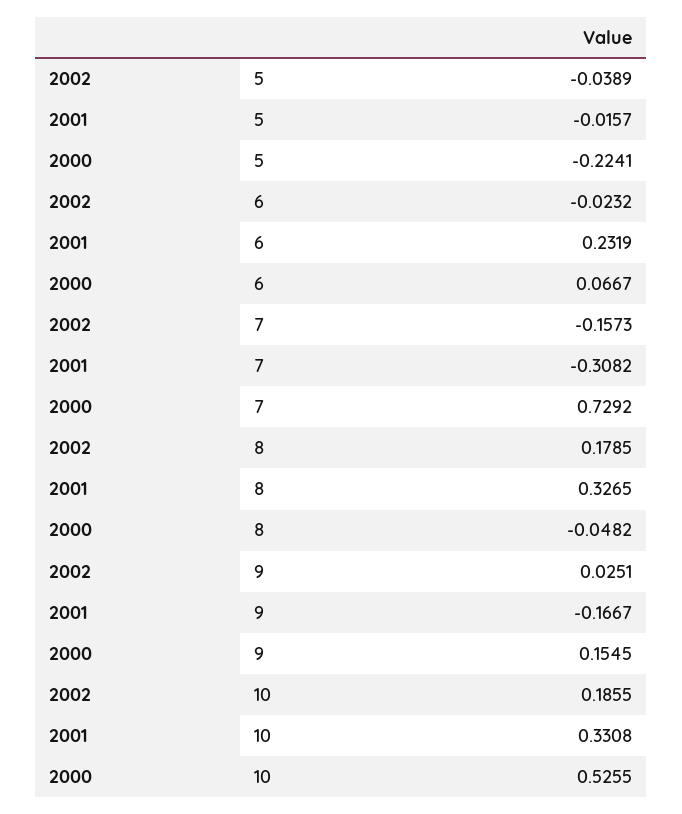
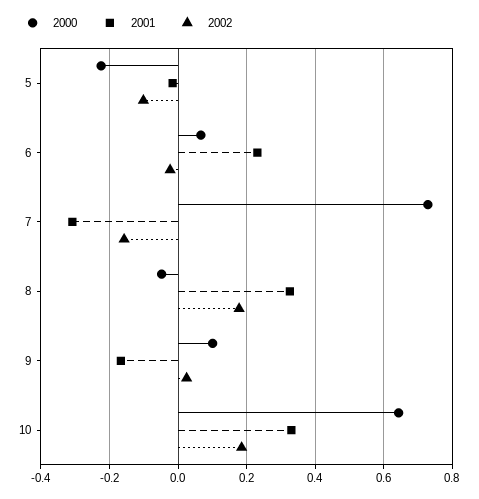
  {
    "2002": {
-     "5": -0.0389,
+     "5": -0.1,
      "6": -0.0232,
      "7": -0.1573,
      "8": 0.1785,
      "9": 0.0251,
      "10": 0.1855
    },
    "2001": {
      "5": -0.0157,
      "6": 0.2319,
      "7": -0.3082,
      "8": 0.3265,
      "9": -0.1667,
      "10": 0.3308
    },
    "2000": {
      "5": -0.2241,
      "6": 0.0667,
      "7": 0.7292,
      "8": -0.0482,
-     "9": 0.1545,
+     "9": 0.1,
-     "10": 0.5255
+     "10": 0.64
    }
  }

